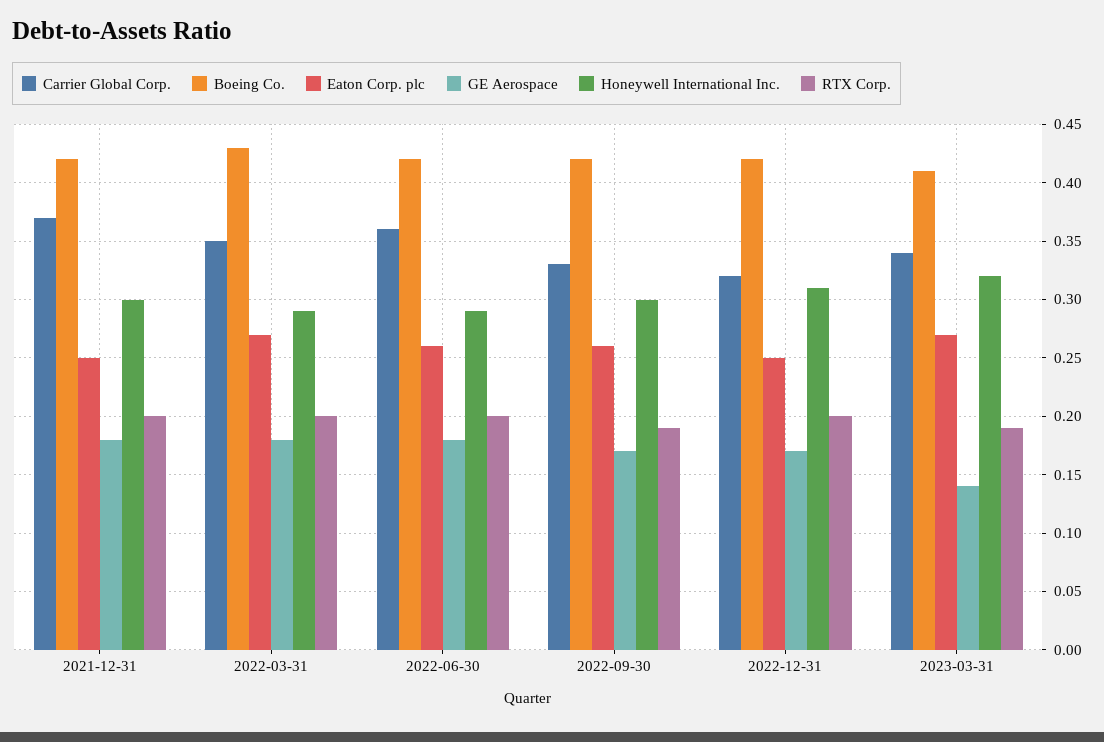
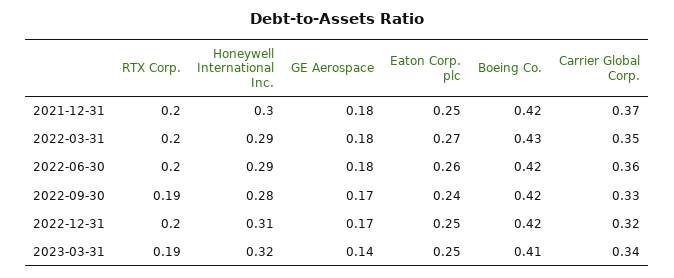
  {
    "Carrier Global Corp.": {
      "2021-12-31": 0.37,
      "2022-03-31": 0.35,
      "2022-06-30": 0.36,
      "2022-09-30": 0.33,
      "2022-12-31": 0.32,
      "2023-03-31": 0.34
    },
    "Boeing Co.": {
      "2021-12-31": 0.42,
      "2022-03-31": 0.43,
      "2022-06-30": 0.42,
      "2022-09-30": 0.42,
      "2022-12-31": 0.42,
      "2023-03-31": 0.41
    },
    "Eaton Corp. plc": {
      "2021-12-31": 0.25,
      "2022-03-31": 0.27,
      "2022-06-30": 0.26,
-     "2022-09-30": 0.26,
+     "2022-09-30": 0.24,
      "2022-12-31": 0.25,
-     "2023-03-31": 0.27
+     "2023-03-31": 0.25
    },
    "GE Aerospace": {
      "2021-12-31": 0.18,
      "2022-03-31": 0.18,
      "2022-06-30": 0.18,
      "2022-09-30": 0.17,
      "2022-12-31": 0.17,
      "2023-03-31": 0.14
    },
    "Honeywell International Inc.": {
      "2021-12-31": 0.3,
      "2022-03-31": 0.29,
      "2022-06-30": 0.29,
-     "2022-09-30": 0.3,
+     "2022-09-30": 0.28,
      "2022-12-31": 0.31,
      "2023-03-31": 0.32
    },
    "RTX Corp.": {
      "2021-12-31": 0.2,
      "2022-03-31": 0.2,
      "2022-06-30": 0.2,
      "2022-09-30": 0.19,
      "2022-12-31": 0.2,
      "2023-03-31": 0.19
    }
  }

